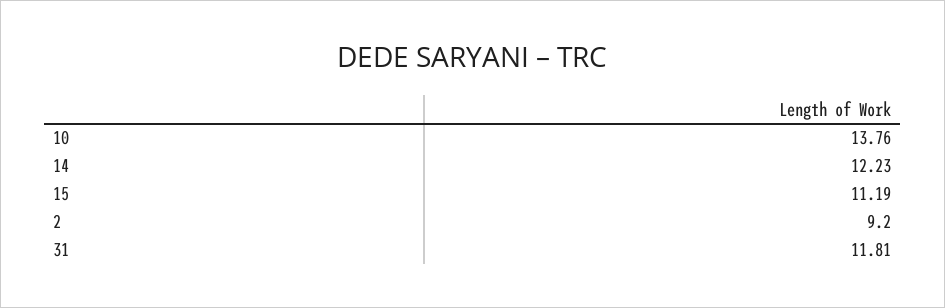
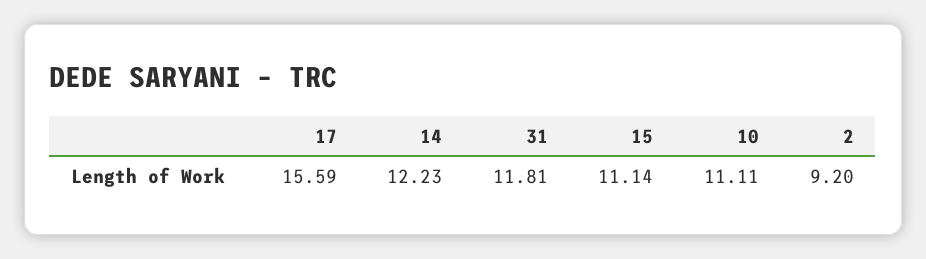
  {
-   "10": 13.76,
+   "10": 11.11,
    "14": 12.23,
-   "15": 11.19,
+   "15": 11.14,
    "2": 9.2,
-   "31": 11.81
+   "31": 11.81,
+   "17": 15.59
  }

